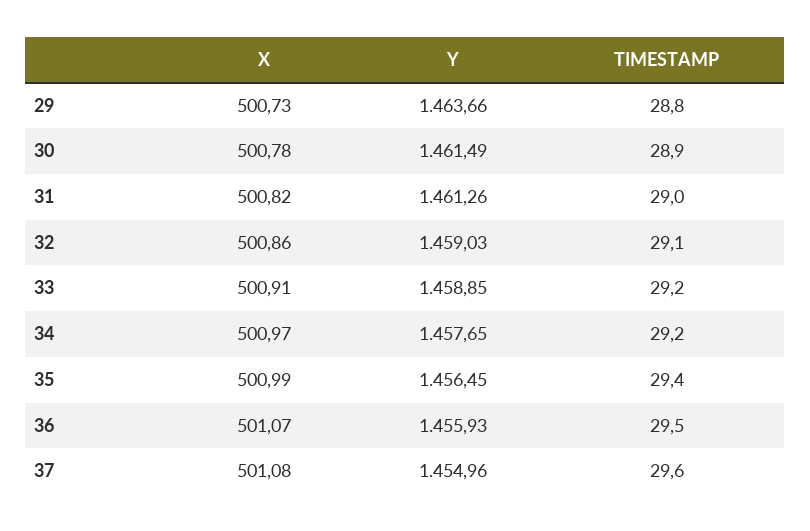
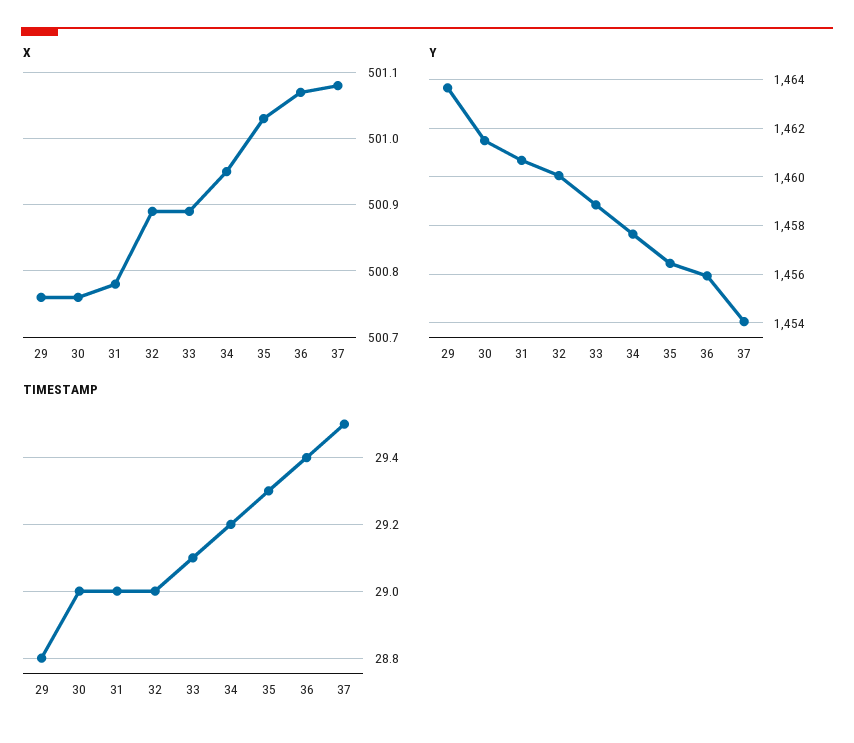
  {
    "X": {
-     "29": 500.73,
+     "29": 500.76,
-     "30": 500.78,
+     "30": 500.76,
-     "31": 500.82,
+     "31": 500.78,
-     "32": 500.86,
+     "32": 500.89,
-     "33": 500.91,
+     "33": 500.89,
-     "34": 500.97,
+     "34": 500.95,
-     "35": 500.99,
+     "35": 501.03,
      "36": 501.07,
      "37": 501.08
    },
    "Y": {
      "29": 1463.66,
      "30": 1461.49,
-     "31": 1461.26,
+     "31": 1460.75,
-     "32": 1459.03,
+     "32": 1460,
      "33": 1458.85,
      "34": 1457.65,
      "35": 1456.45,
      "36": 1455.93,
-     "37": 1454.96
+     "37": 1454
    },
    "TIMESTAMP": {
      "29": 28.8,
-     "30": 28.9,
+     "30": 29,
      "31": 29,
-     "32": 29.1,
+     "32": 29,
-     "33": 29.2,
+     "33": 29.1,
      "34": 29.2,
-     "35": 29.4,
+     "35": 29.3,
-     "36": 29.5,
+     "36": 29.4,
-     "37": 29.6
+     "37": 29.5
    }
  }

